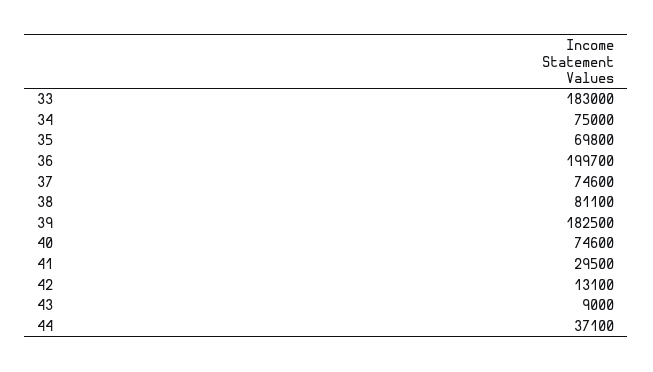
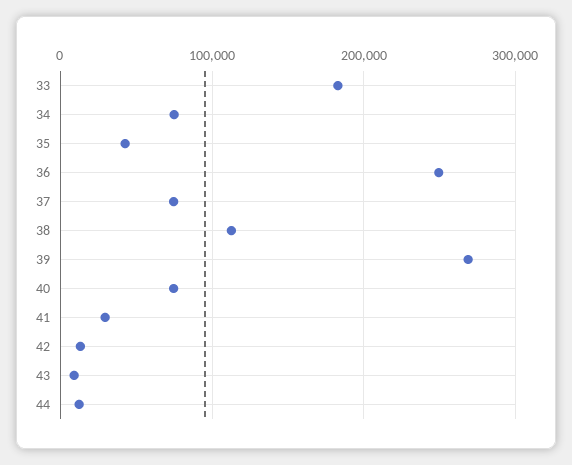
  {
    "33": 183000,
    "34": 75000,
-   "35": 69800,
+   "35": 40000,
-   "36": 199700,
+   "36": 250000,
    "37": 74600,
-   "38": 81100,
+   "38": 110000,
-   "39": 182500,
+   "39": 270000,
    "40": 74600,
    "41": 29500,
    "42": 13100,
    "43": 9000,
-   "44": 37100
+   "44": 10000
  }

